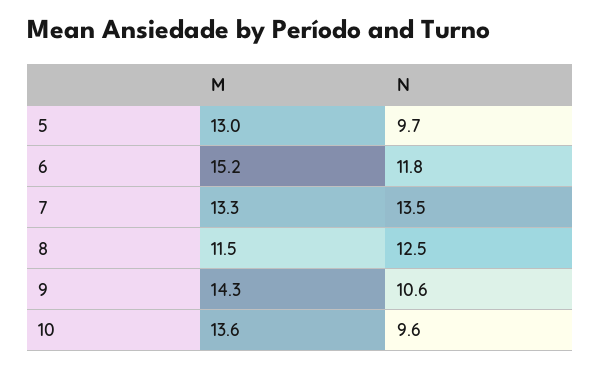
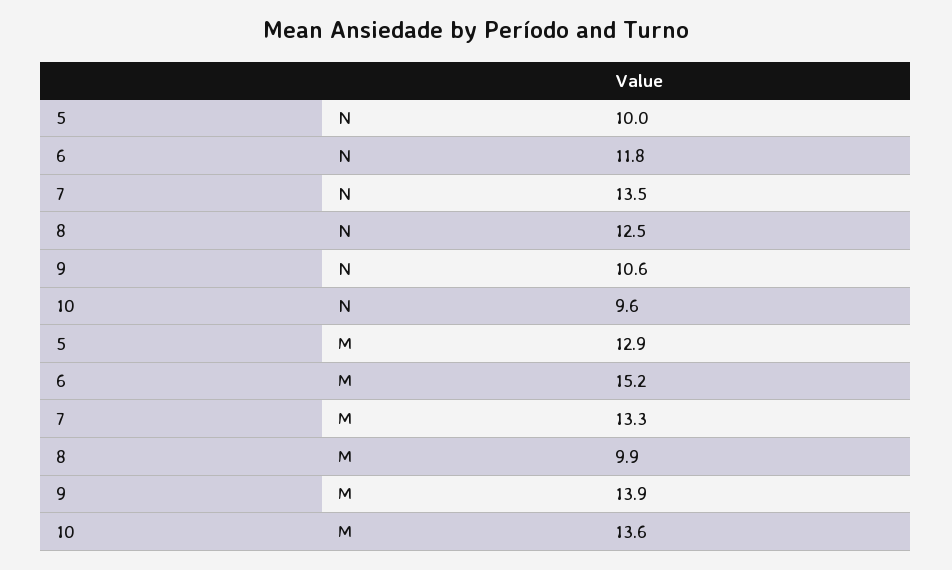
  {
    "M": {
-     "5": 13,
+     "5": 12.9,
      "6": 15.2,
      "7": 13.3,
-     "8": 11.5,
+     "8": 9.9,
-     "9": 14.3,
+     "9": 13.9,
      "10": 13.6
    },
    "N": {
-     "5": 9.7,
+     "5": 10,
      "6": 11.8,
      "7": 13.5,
      "8": 12.5,
      "9": 10.6,
      "10": 9.6
    }
  }

